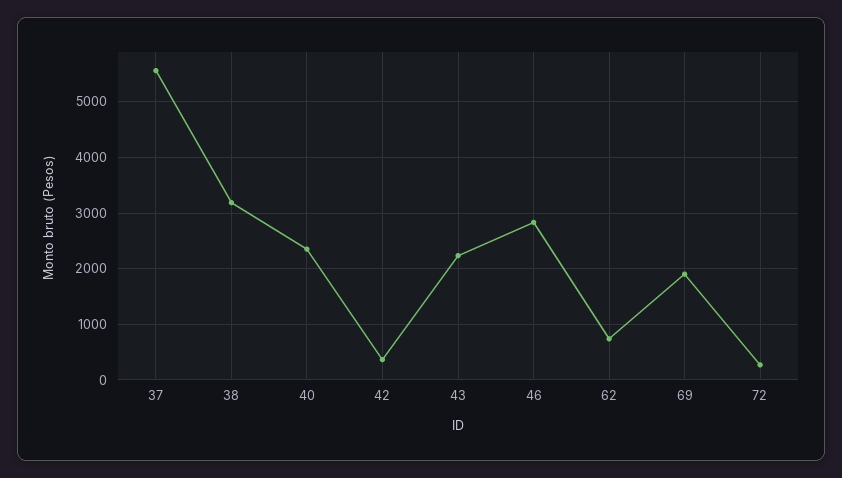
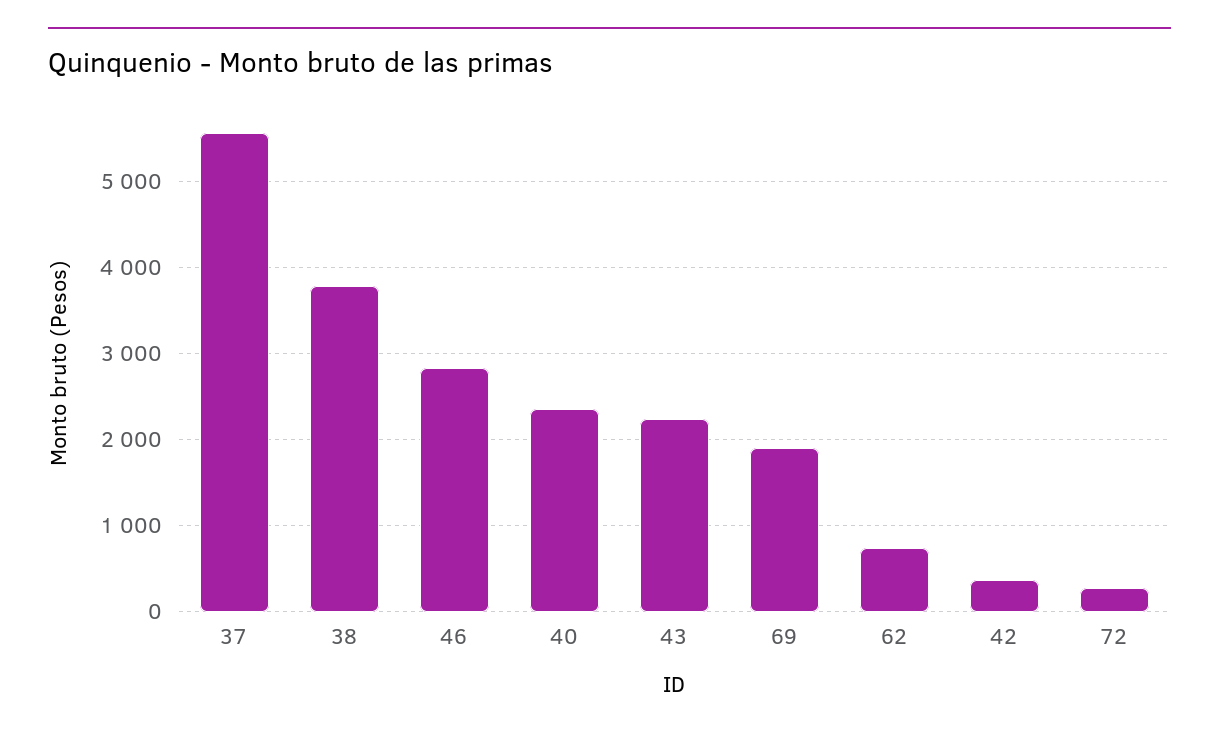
  {
    "37": 5600,
-   "38": 3200,
+   "38": 3800,
    "40": 2400,
    "42": 400,
    "43": 2200,
    "46": 2800,
    "62": 700,
    "69": 1900,
    "72": 300
  }

